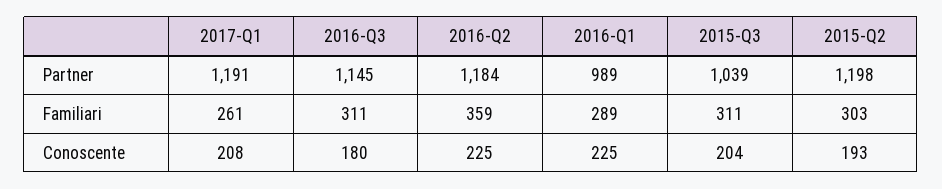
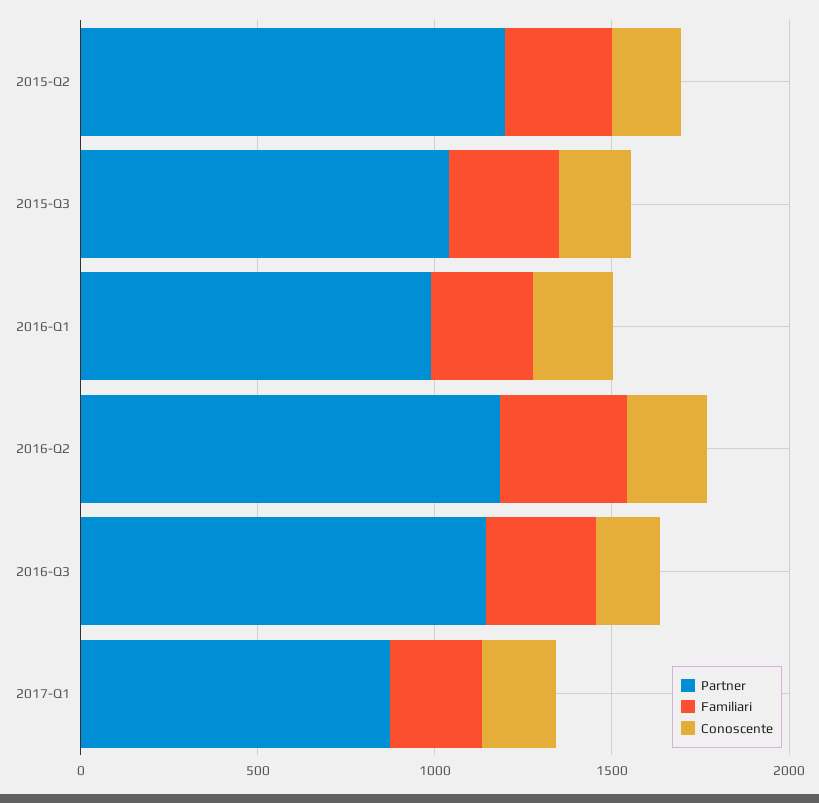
  {
    "Partner": {
-     "2017-Q1": 1191,
+     "2017-Q1": 900,
      "2016-Q3": 1145,
      "2016-Q2": 1184,
      "2016-Q1": 989,
      "2015-Q3": 1039,
      "2015-Q2": 1198
    },
    "Familiari": {
      "2017-Q1": 261,
      "2016-Q3": 311,
      "2016-Q2": 359,
      "2016-Q1": 289,
      "2015-Q3": 311,
      "2015-Q2": 303
    },
    "Conoscente": {
      "2017-Q1": 208,
      "2016-Q3": 180,
      "2016-Q2": 225,
      "2016-Q1": 225,
      "2015-Q3": 204,
      "2015-Q2": 193
    }
  }

